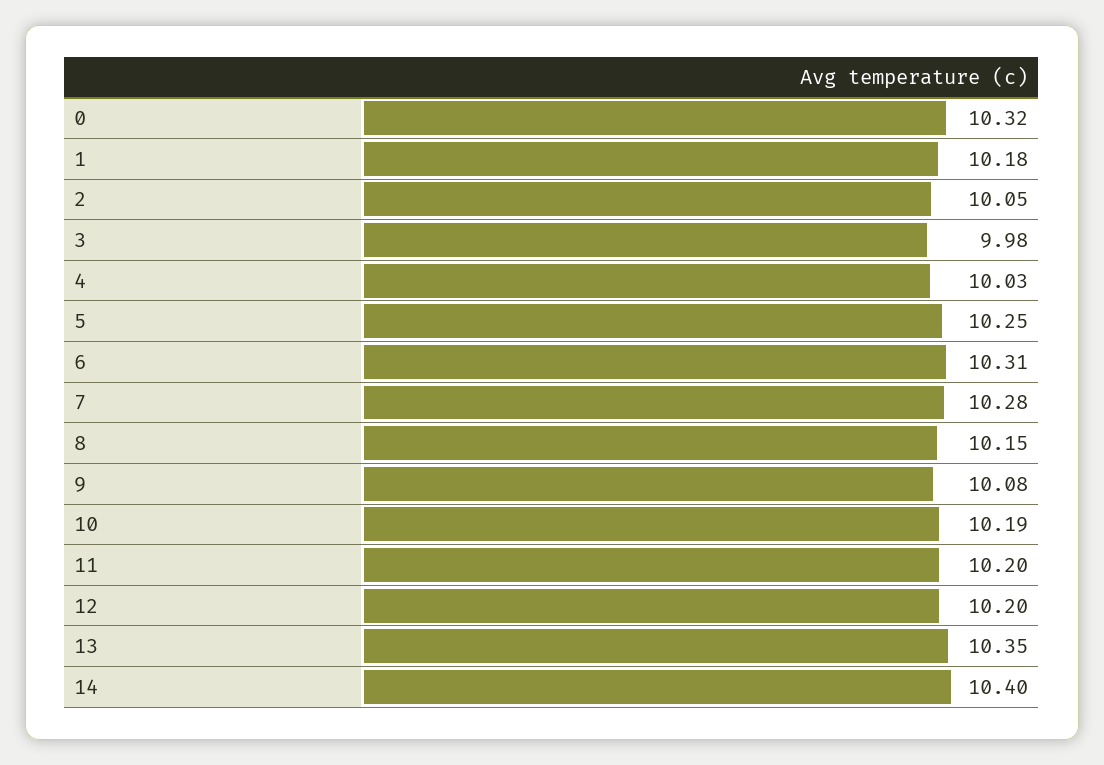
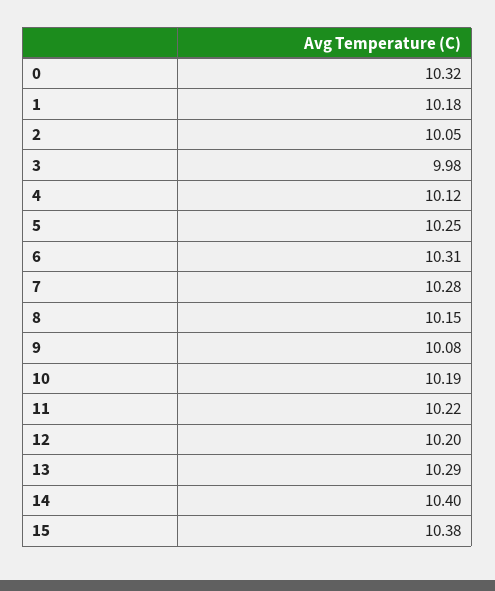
  {
    "0": 10.32,
    "1": 10.18,
    "2": 10.05,
    "3": 9.98,
-   "4": 10.03,
+   "4": 10.12,
    "5": 10.25,
    "6": 10.31,
    "7": 10.28,
    "8": 10.15,
    "9": 10.08,
    "10": 10.19,
-   "11": 10.2,
+   "11": 10.22,
    "12": 10.2,
-   "13": 10.35,
+   "13": 10.29,
-   "14": 10.4
+   "14": 10.4,
+   "15": 10.38
  }

